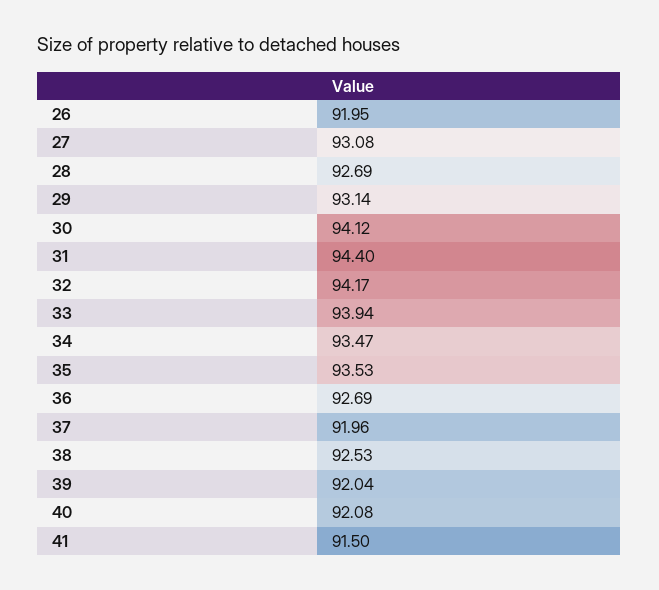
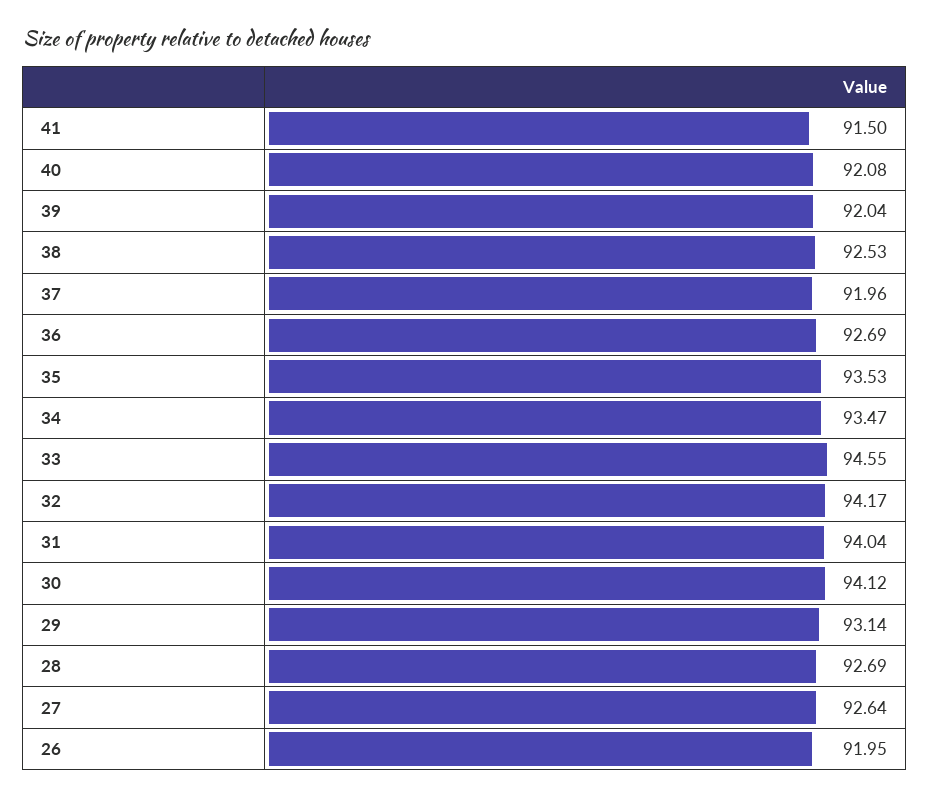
  {
    "26": 91.95,
-   "27": 93.08,
+   "27": 92.64,
    "28": 92.69,
    "29": 93.14,
    "30": 94.12,
-   "31": 94.4,
+   "31": 94.04,
    "32": 94.17,
-   "33": 93.94,
+   "33": 94.55,
    "34": 93.47,
    "35": 93.53,
    "36": 92.69,
    "37": 91.96,
    "38": 92.53,
    "39": 92.04,
    "40": 92.08,
    "41": 91.5
  }

